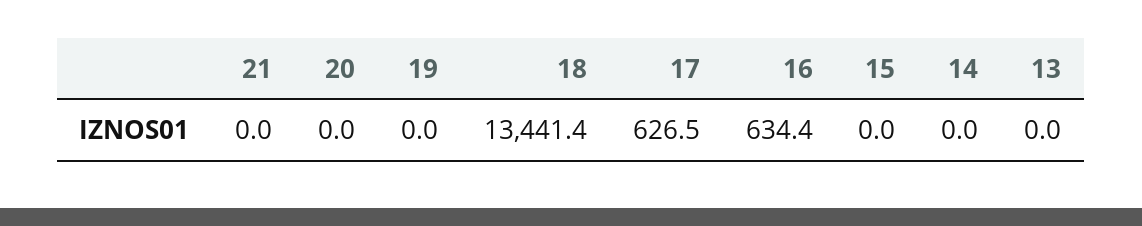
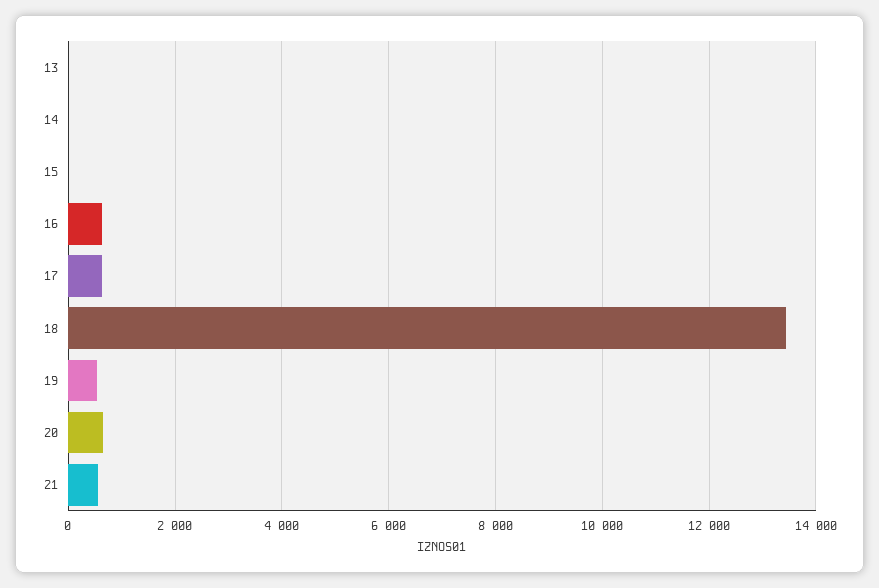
  {
-   "21": 0,
+   "21": 600,
-   "20": 0,
+   "20": 600,
-   "19": 0,
+   "19": 600,
    "18": 13441.4,
    "17": 626.5,
    "16": 634.4,
    "15": 0,
    "14": 0,
    "13": 0
  }

